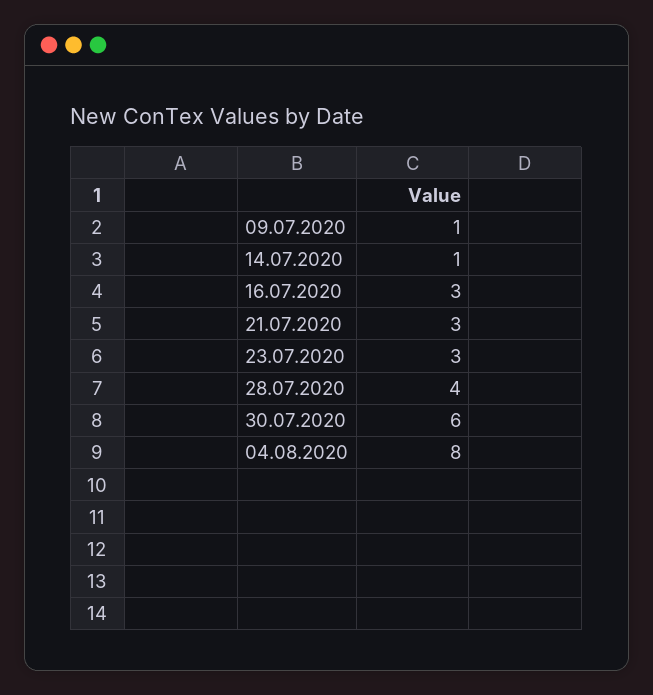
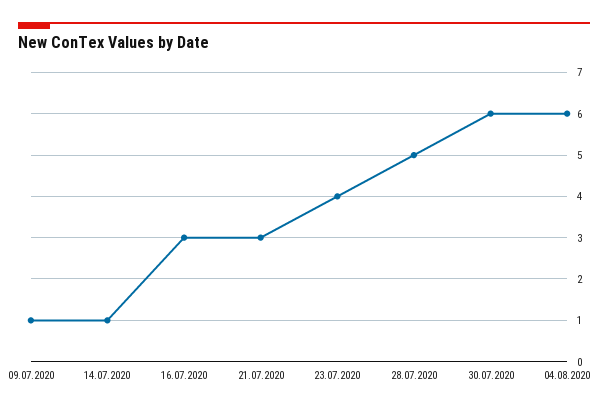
  {
    "09.07.2020": 1,
    "14.07.2020": 1,
    "16.07.2020": 3,
    "21.07.2020": 3,
-   "23.07.2020": 3,
+   "23.07.2020": 4,
-   "28.07.2020": 4,
+   "28.07.2020": 5,
    "30.07.2020": 6,
-   "04.08.2020": 8
+   "04.08.2020": 6
  }

